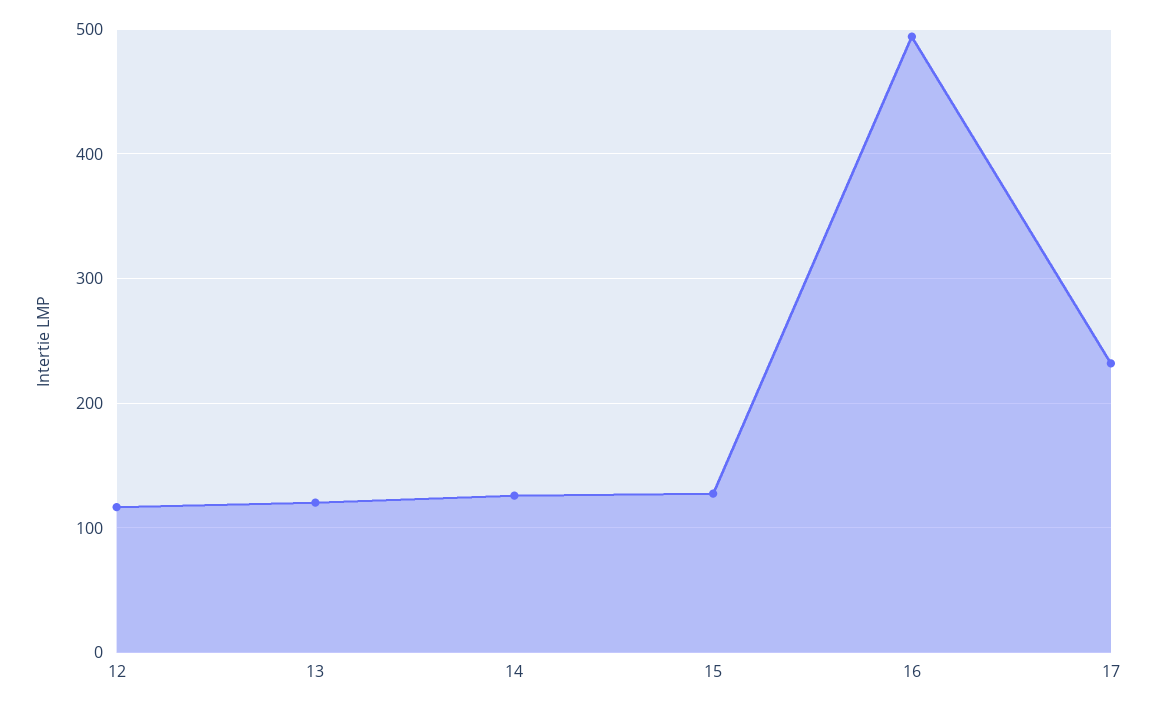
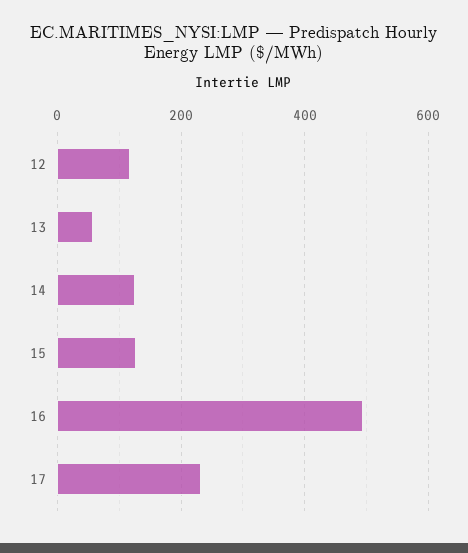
  {
    "12": 120,
-   "13": 120,
+   "13": 60,
    "14": 130,
    "15": 130,
    "16": 490,
    "17": 230
  }

